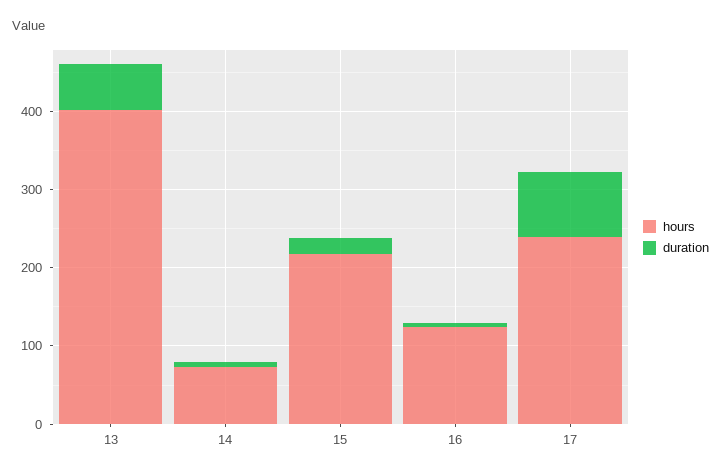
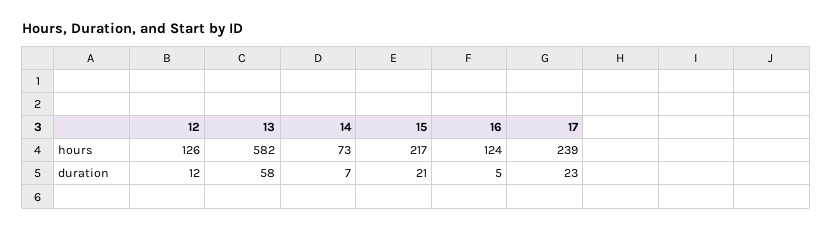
  {
    "hours": {
-     "13": 400,
+     "13": 582,
      "14": 73,
      "15": 217,
      "16": 124,
-     "17": 239
+     "17": 239,
+     "12": 126
    },
    "duration": {
      "13": 58,
      "14": 7,
      "15": 21,
      "16": 5,
-     "17": 80
+     "17": 23,
+     "12": 12
    }
  }

